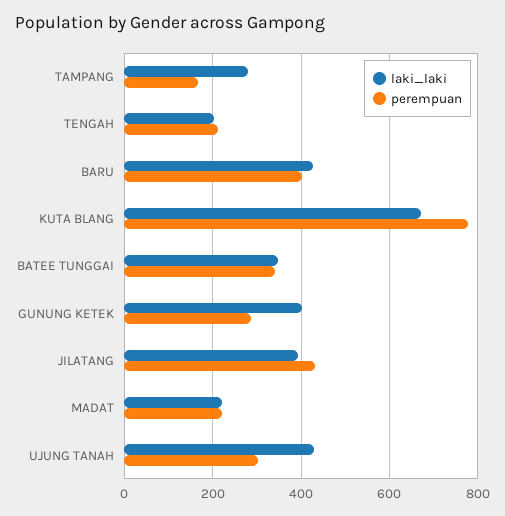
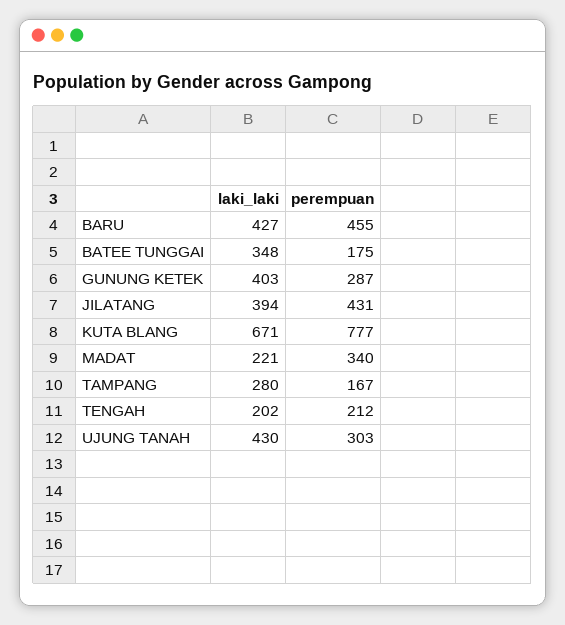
  {
    "laki_laki": {
      "TAMPANG": 280,
      "TENGAH": 202,
      "BARU": 427,
      "KUTA BLANG": 671,
      "BATEE TUNGGAI": 348,
      "GUNUNG KETEK": 403,
      "JILATANG": 394,
      "MADAT": 221,
      "UJUNG TANAH": 430
    },
    "perempuan": {
      "TAMPANG": 167,
      "TENGAH": 212,
-     "BARU": 400,
+     "BARU": 455,
      "KUTA BLANG": 777,
-     "BATEE TUNGGAI": 340,
+     "BATEE TUNGGAI": 175,
      "GUNUNG KETEK": 287,
      "JILATANG": 431,
-     "MADAT": 220,
+     "MADAT": 340,
      "UJUNG TANAH": 303
    }
  }

